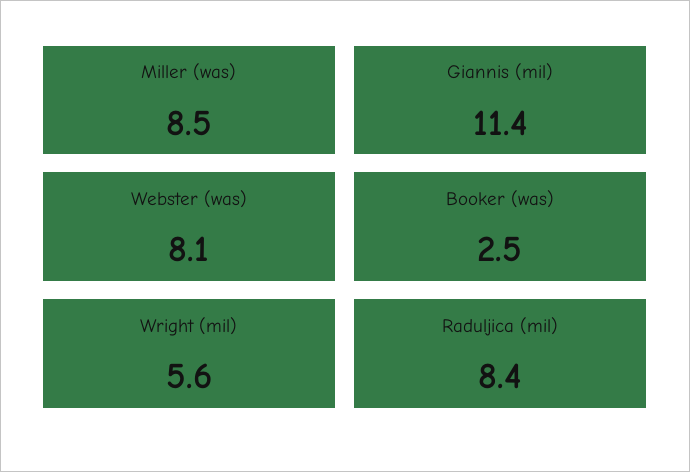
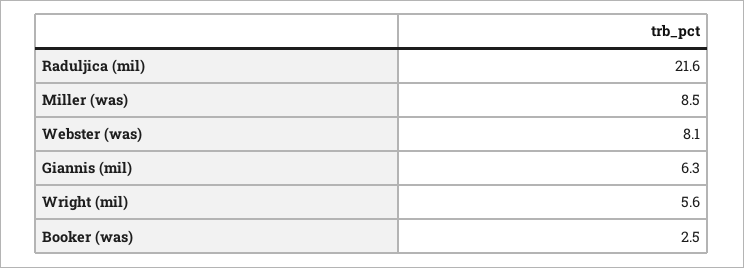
  {
    "Miller (was)": 8.5,
-   "Giannis (mil)": 11.4,
+   "Giannis (mil)": 6.3,
    "Webster (was)": 8.1,
    "Booker (was)": 2.5,
    "Wright (mil)": 5.6,
-   "Raduljica (mil)": 8.4
+   "Raduljica (mil)": 21.6
  }

